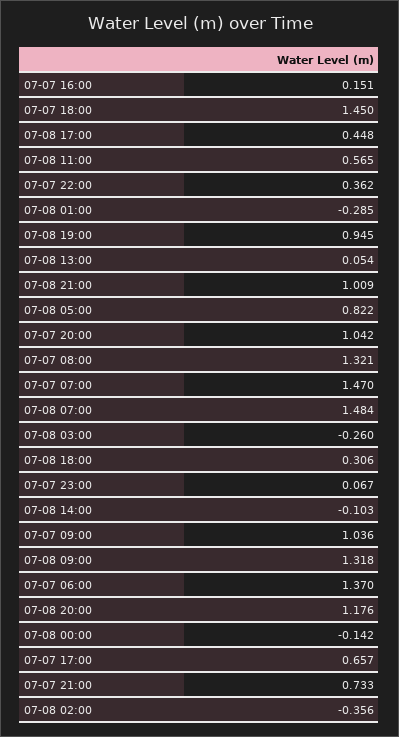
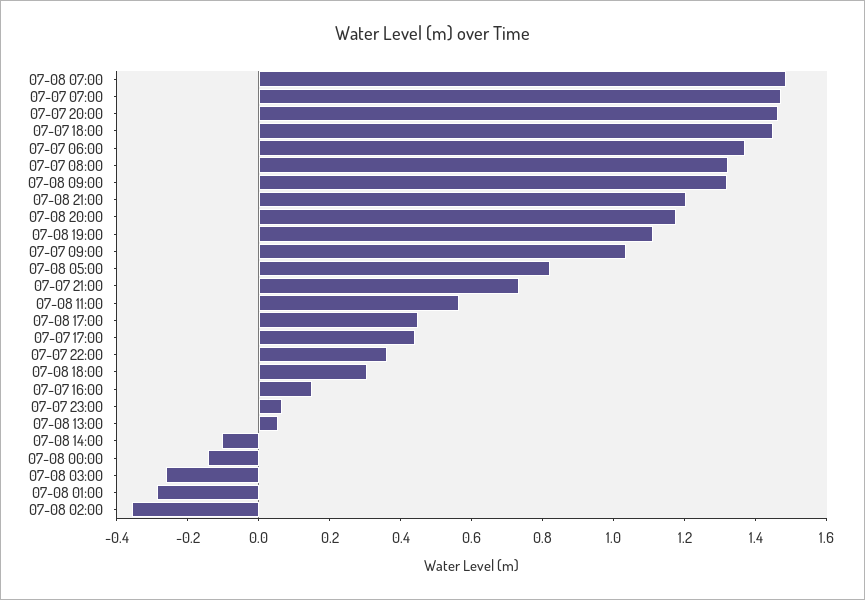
  {
    "07-07 16:00": 0.151,
    "07-07 18:00": 1.45,
    "07-08 17:00": 0.448,
    "07-08 11:00": 0.565,
    "07-07 22:00": 0.362,
    "07-08 01:00": -0.285,
-   "07-08 19:00": 0.945,
+   "07-08 19:00": 1.1,
    "07-08 13:00": 0.054,
-   "07-08 21:00": 1.009,
+   "07-08 21:00": 1.2,
    "07-08 05:00": 0.822,
-   "07-07 20:00": 1.042,
+   "07-07 20:00": 1.45,
    "07-07 08:00": 1.321,
    "07-07 07:00": 1.47,
    "07-08 07:00": 1.484,
    "07-08 03:00": -0.26,
    "07-08 18:00": 0.306,
    "07-07 23:00": 0.067,
    "07-08 14:00": -0.103,
    "07-07 09:00": 1.036,
    "07-08 09:00": 1.318,
    "07-07 06:00": 1.37,
    "07-08 20:00": 1.176,
    "07-08 00:00": -0.142,
-   "07-07 17:00": 0.657,
+   "07-07 17:00": 0.45,
    "07-07 21:00": 0.733,
    "07-08 02:00": -0.356
  }

